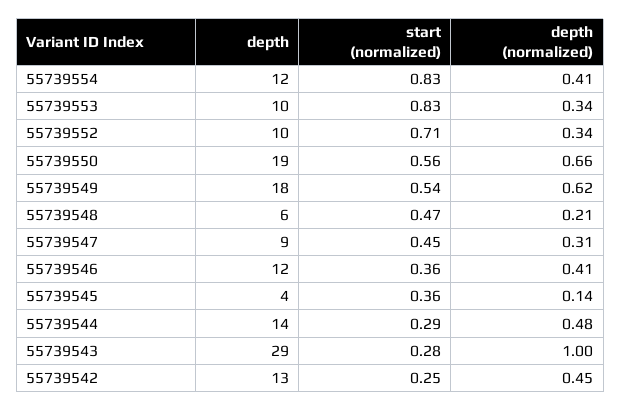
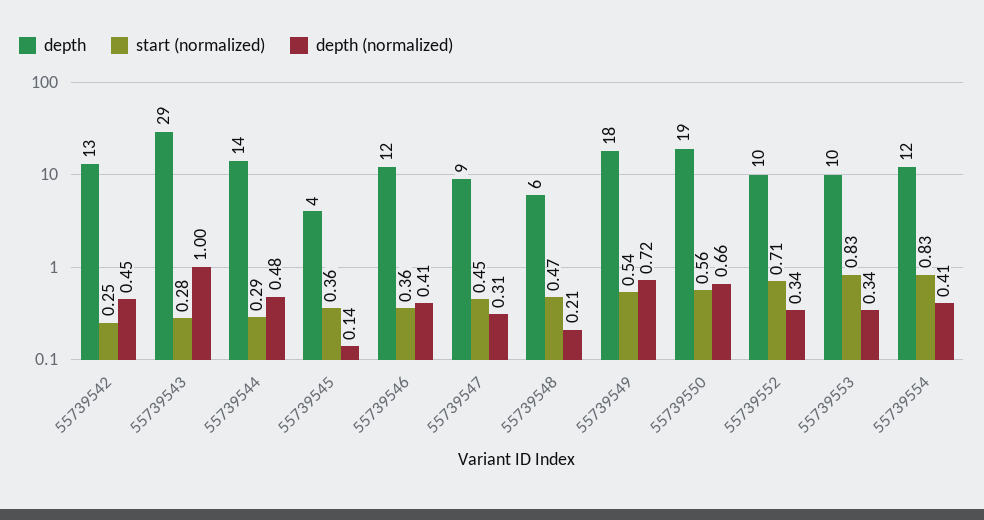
  {
    "depth": {
      "55739554": 12,
      "55739553": 10,
      "55739552": 10,
      "55739550": 19,
      "55739549": 18,
      "55739548": 6,
      "55739547": 9,
      "55739546": 12,
      "55739545": 4,
      "55739544": 14,
      "55739543": 29,
      "55739542": 13
    },
    "start (normalized)": {
      "55739554": 0.83,
      "55739553": 0.83,
      "55739552": 0.71,
      "55739550": 0.56,
      "55739549": 0.54,
      "55739548": 0.47,
      "55739547": 0.45,
      "55739546": 0.36,
      "55739545": 0.36,
      "55739544": 0.29,
      "55739543": 0.28,
      "55739542": 0.25
    },
    "depth (normalized)": {
      "55739554": 0.41,
      "55739553": 0.34,
      "55739552": 0.34,
      "55739550": 0.66,
-     "55739549": 0.62,
+     "55739549": 0.72,
      "55739548": 0.21,
      "55739547": 0.31,
      "55739546": 0.41,
      "55739545": 0.14,
      "55739544": 0.48,
      "55739543": 1,
      "55739542": 0.45
    }
  }

